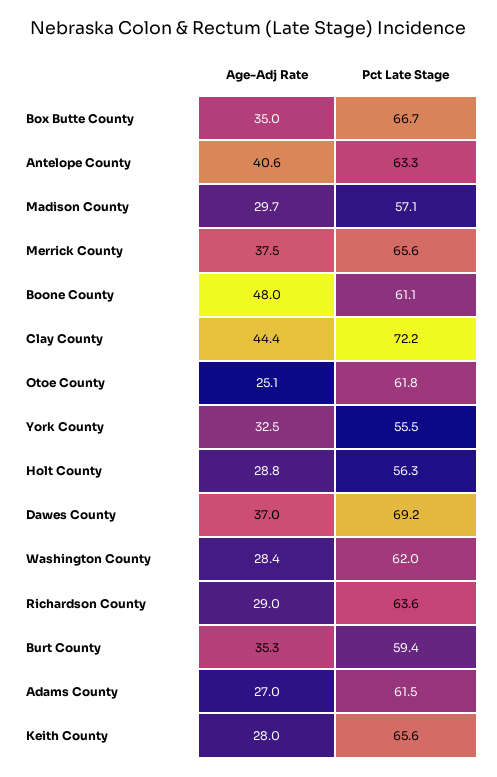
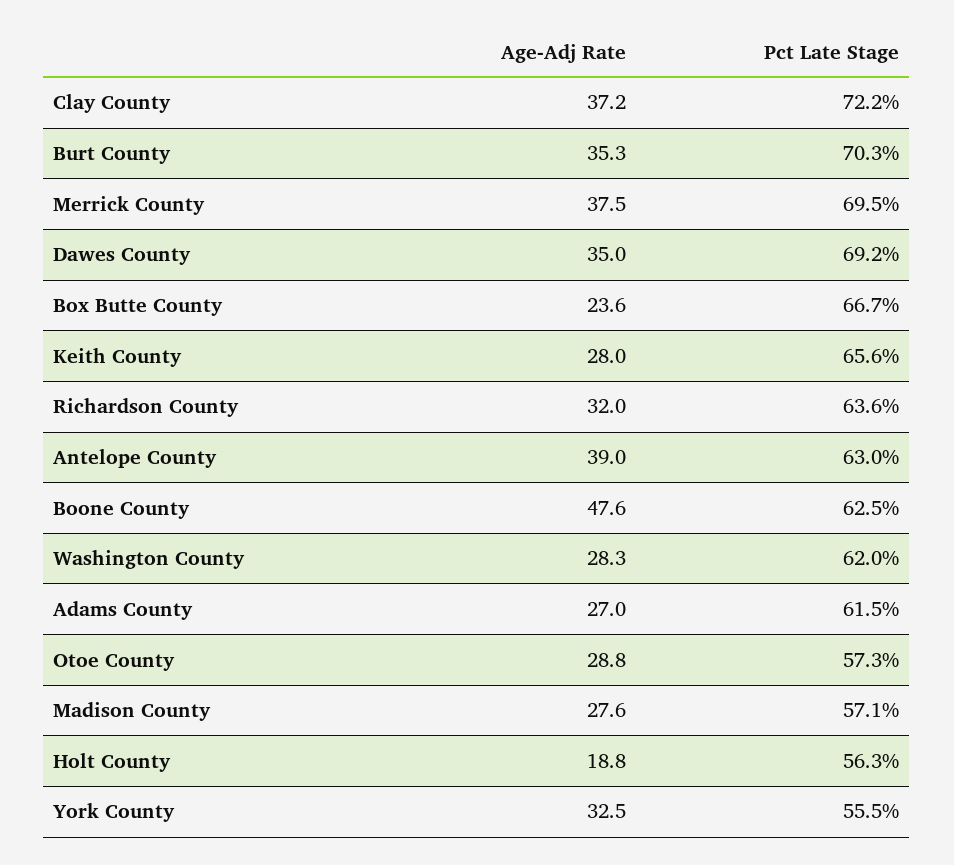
  {
    "Age-Adj Rate": {
-     "Box Butte County": 35,
+     "Box Butte County": 23.6,
-     "Antelope County": 40.6,
+     "Antelope County": 39,
-     "Madison County": 29.7,
+     "Madison County": 27.6,
      "Merrick County": 37.5,
-     "Boone County": 48,
+     "Boone County": 47.6,
-     "Clay County": 44.4,
+     "Clay County": 37.2,
-     "Otoe County": 25.1,
+     "Otoe County": 28.8,
      "York County": 32.5,
-     "Holt County": 28.8,
+     "Holt County": 18.8,
-     "Dawes County": 37,
+     "Dawes County": 35,
-     "Washington County": 28.4,
+     "Washington County": 28.3,
-     "Richardson County": 29,
+     "Richardson County": 32,
      "Burt County": 35.3,
      "Adams County": 27,
      "Keith County": 28
    },
    "Pct Late Stage": {
      "Box Butte County": 66.7,
-     "Antelope County": 63.3,
+     "Antelope County": 63,
      "Madison County": 57.1,
-     "Merrick County": 65.6,
+     "Merrick County": 69.5,
-     "Boone County": 61.1,
+     "Boone County": 62.5,
      "Clay County": 72.2,
-     "Otoe County": 61.8,
+     "Otoe County": 57.3,
      "York County": 55.5,
      "Holt County": 56.3,
      "Dawes County": 69.2,
      "Washington County": 62,
      "Richardson County": 63.6,
-     "Burt County": 59.4,
+     "Burt County": 70.3,
      "Adams County": 61.5,
      "Keith County": 65.6
    }
  }

